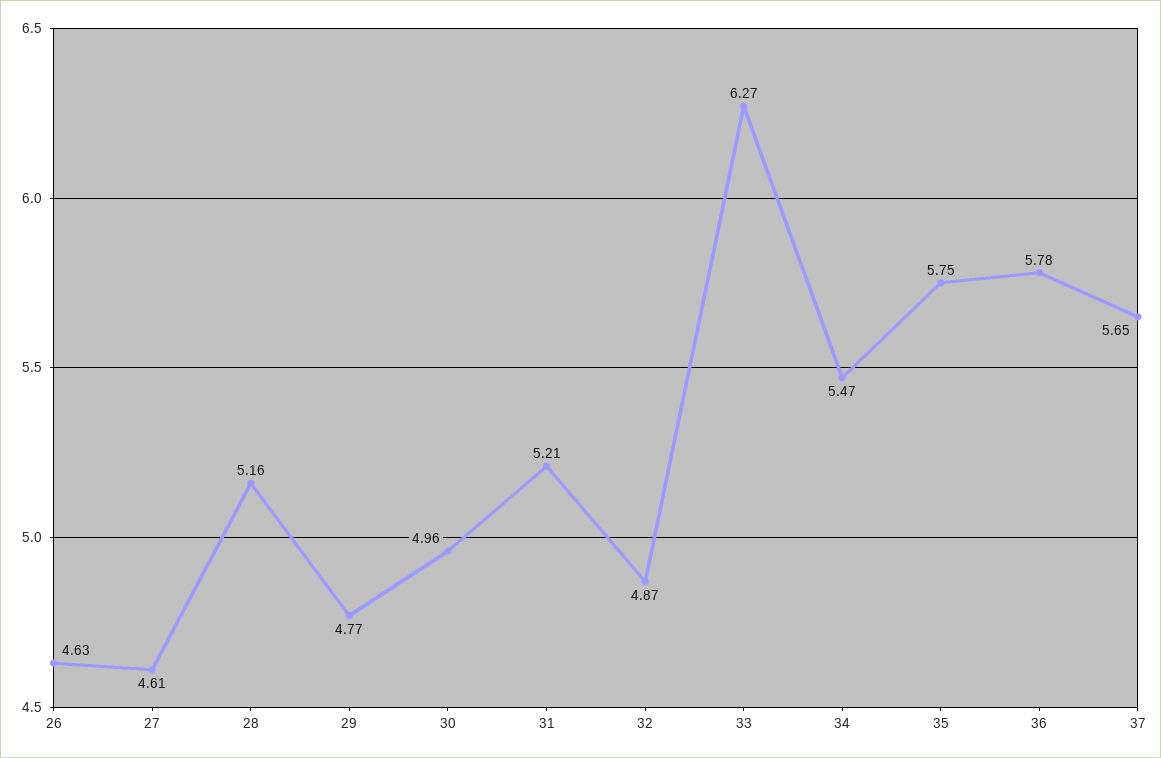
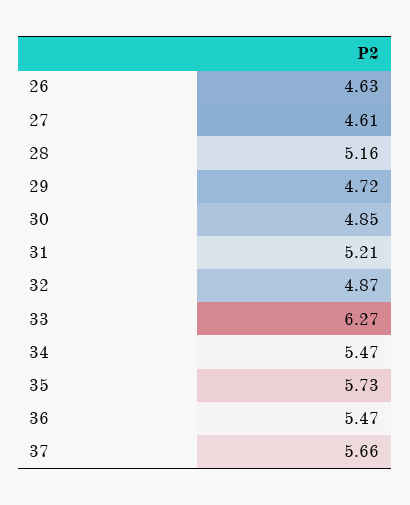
  {
    "26": 4.63,
    "27": 4.61,
    "28": 5.16,
-   "29": 4.77,
+   "29": 4.72,
-   "30": 4.96,
+   "30": 4.85,
    "31": 5.21,
    "32": 4.87,
    "33": 6.27,
    "34": 5.47,
-   "35": 5.75,
+   "35": 5.73,
-   "36": 5.78,
+   "36": 5.47,
-   "37": 5.65
+   "37": 5.66
  }

